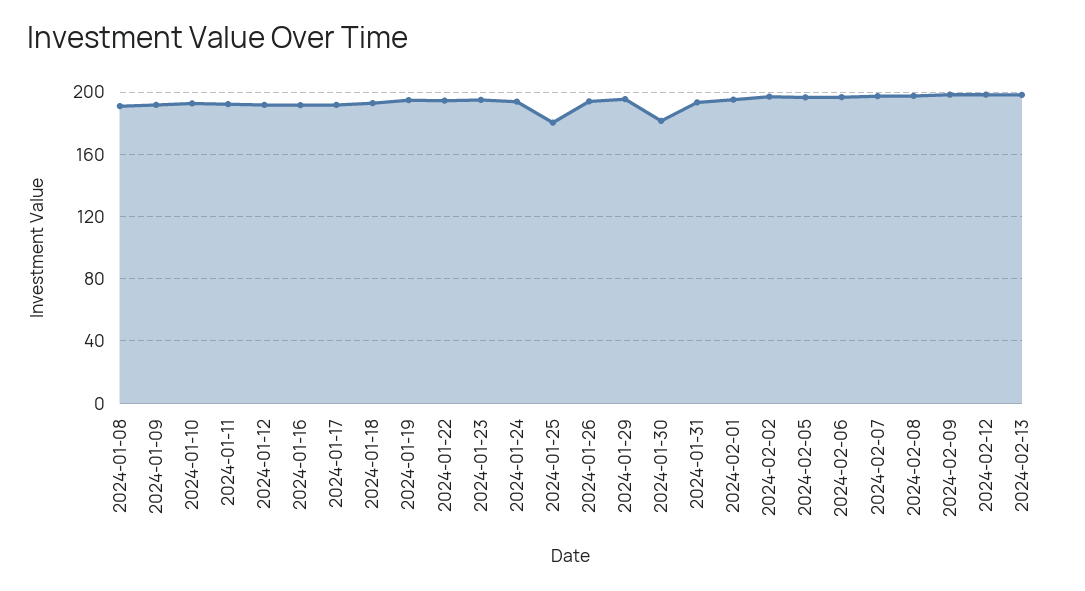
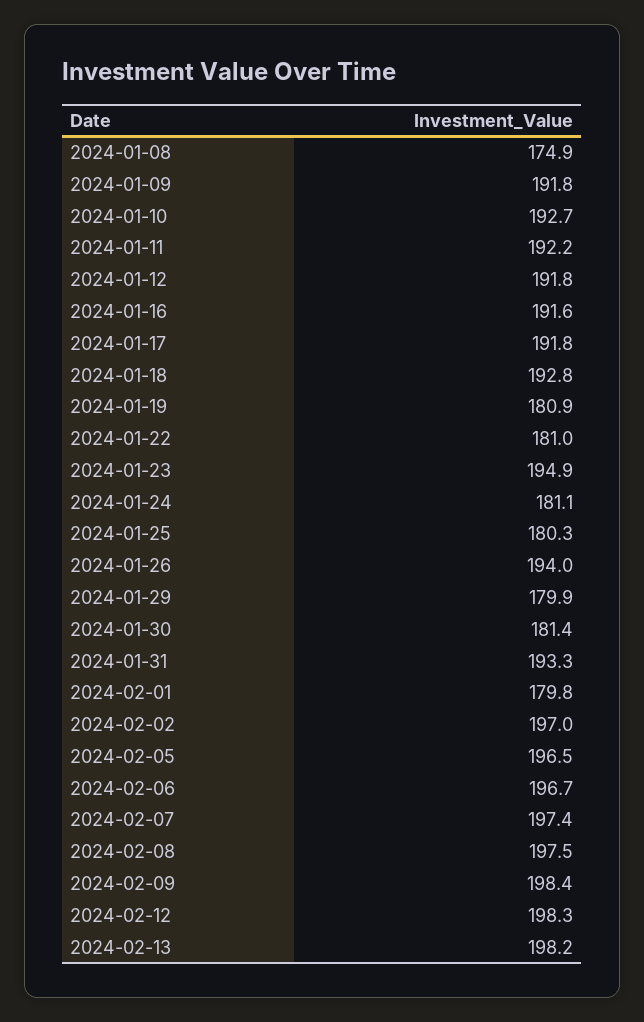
  {
-   "2024-01-08": 190,
+   "2024-01-08": 174.9,
    "2024-01-09": 191.8,
    "2024-01-10": 192.7,
    "2024-01-11": 192.2,
    "2024-01-12": 191.8,
    "2024-01-16": 191.6,
    "2024-01-17": 191.8,
    "2024-01-18": 192.8,
-   "2024-01-19": 195,
+   "2024-01-19": 180.9,
-   "2024-01-22": 195,
+   "2024-01-22": 181,
    "2024-01-23": 194.9,
-   "2024-01-24": 195,
+   "2024-01-24": 181.1,
    "2024-01-25": 180.3,
    "2024-01-26": 194,
-   "2024-01-29": 195,
+   "2024-01-29": 179.9,
    "2024-01-30": 181.4,
    "2024-01-31": 193.3,
-   "2024-02-01": 195,
+   "2024-02-01": 179.8,
    "2024-02-02": 197,
    "2024-02-05": 196.5,
    "2024-02-06": 196.7,
    "2024-02-07": 197.4,
    "2024-02-08": 197.5,
    "2024-02-09": 198.4,
    "2024-02-12": 198.3,
    "2024-02-13": 198.2
  }

